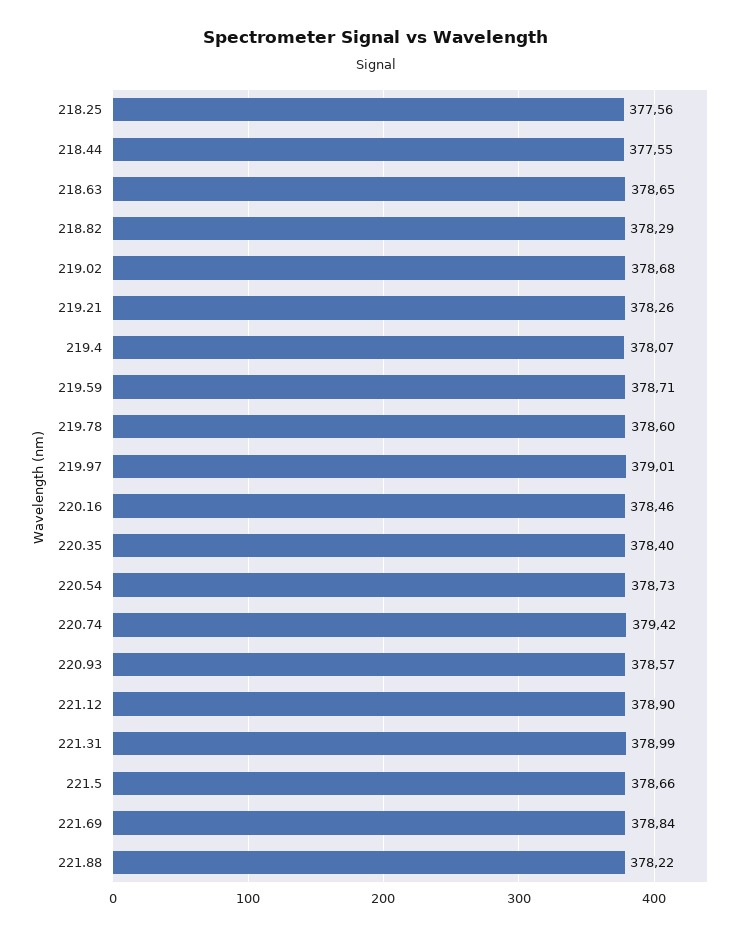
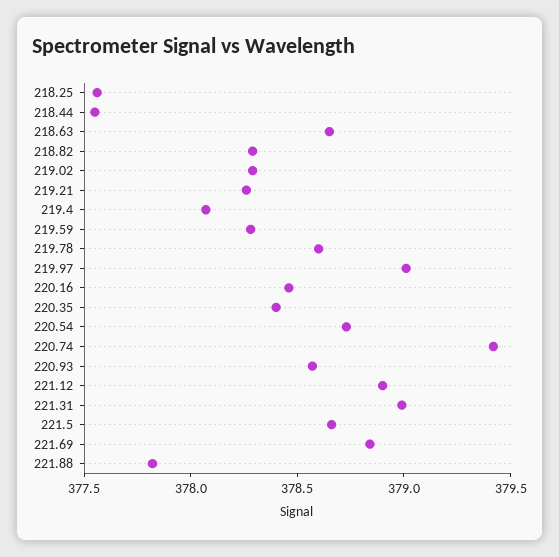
  {
    "218.25": 377.56,
    "218.44": 377.55,
    "218.63": 378.65,
    "218.82": 378.29,
-   "219.02": 378.68,
+   "219.02": 378.3,
    "219.21": 378.26,
    "219.4": 378.07,
-   "219.59": 378.71,
+   "219.59": 378.3,
    "219.78": 378.6,
    "219.97": 379.01,
    "220.16": 378.46,
    "220.35": 378.4,
    "220.54": 378.73,
    "220.74": 379.42,
    "220.93": 378.57,
    "221.12": 378.9,
    "221.31": 378.99,
    "221.5": 378.66,
    "221.69": 378.84,
-   "221.88": 378.22
+   "221.88": 377.8
  }

